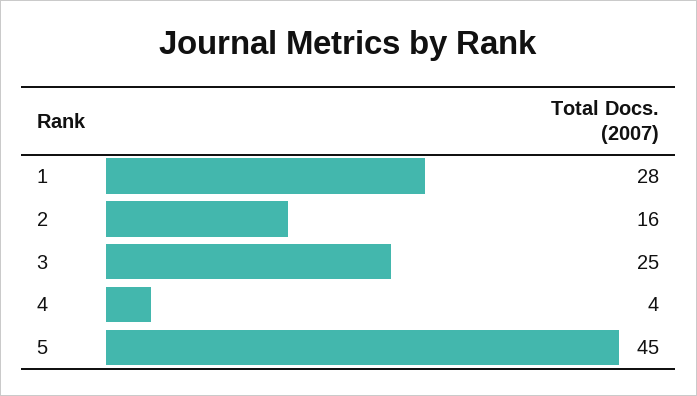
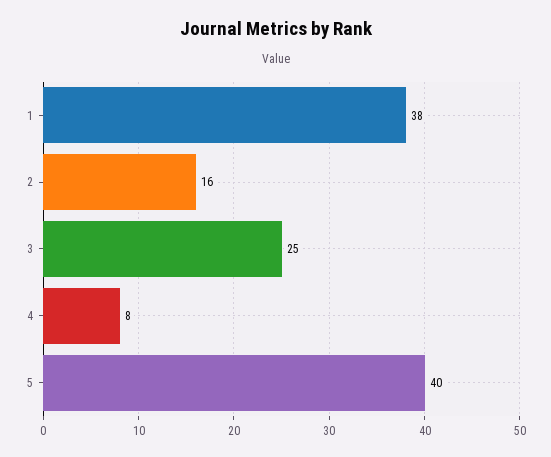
  {
-   "1": 28,
+   "1": 38,
    "2": 16,
    "3": 25,
-   "4": 4,
+   "4": 8,
-   "5": 45
+   "5": 40
  }

